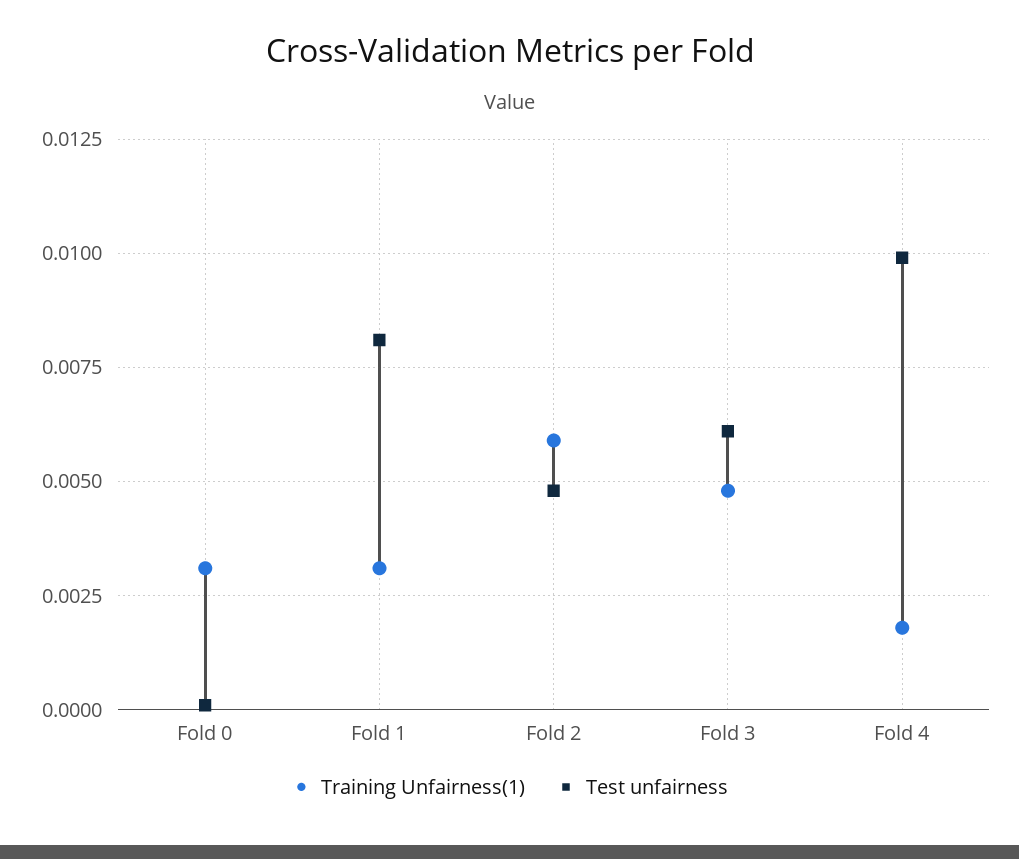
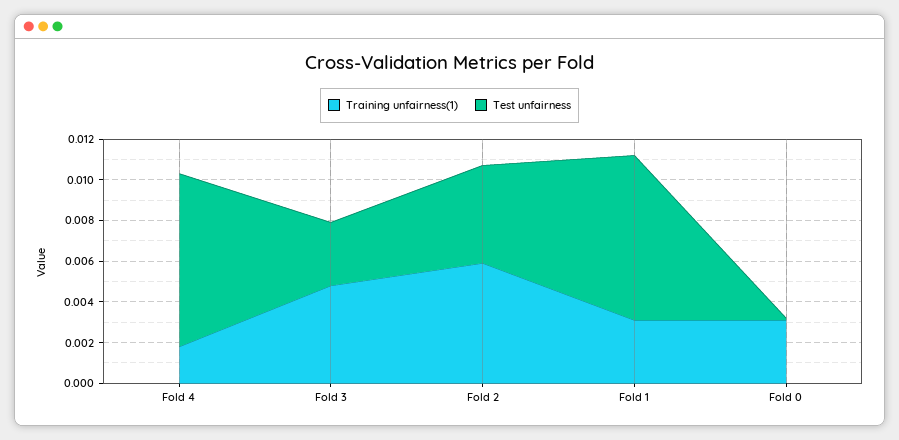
  {
    "Training Unfairness(1)": {
      "Fold 0": 0.003,
      "Fold 1": 0.003,
      "Fold 2": 0.006,
      "Fold 3": 0.005,
      "Fold 4": 0.002
    },
    "Test unfairness": {
      "Fold 0": 0,
      "Fold 1": 0.008,
      "Fold 2": 0.005,
-     "Fold 3": 0.006,
+     "Fold 3": 0.003,
-     "Fold 4": 0.01
+     "Fold 4": 0.0085
    }
  }

